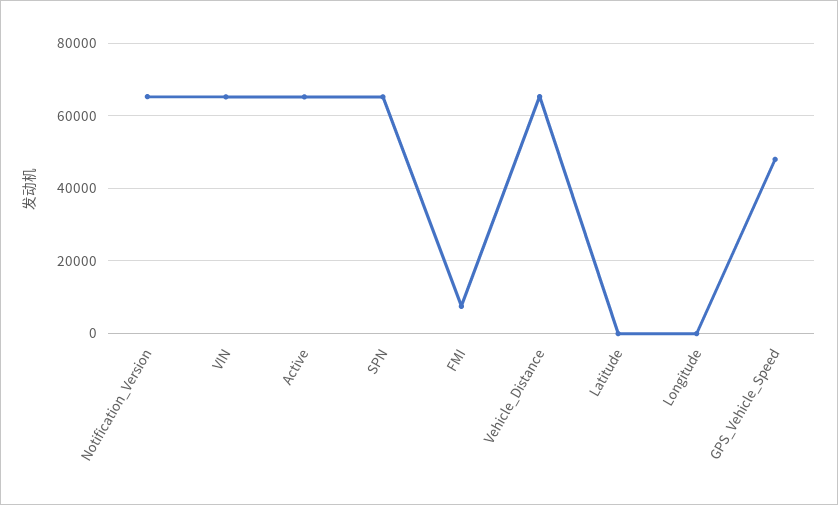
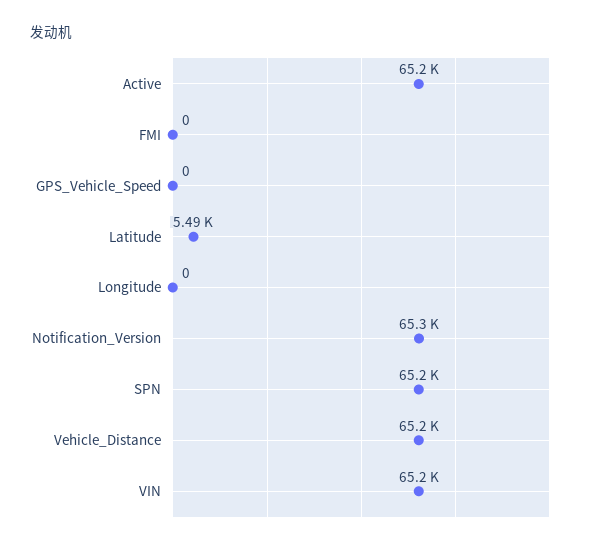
  {
    "Notification_Version": 65300,
    "VIN": 65200,
    "Active": 65200,
    "SPN": 65200,
-   "FMI": 8000,
+   "FMI": 0,
    "Vehicle_Distance": 65200,
-   "Latitude": 0,
+   "Latitude": 5490,
    "Longitude": 0,
-   "GPS_Vehicle_Speed": 48000
+   "GPS_Vehicle_Speed": 0
  }

